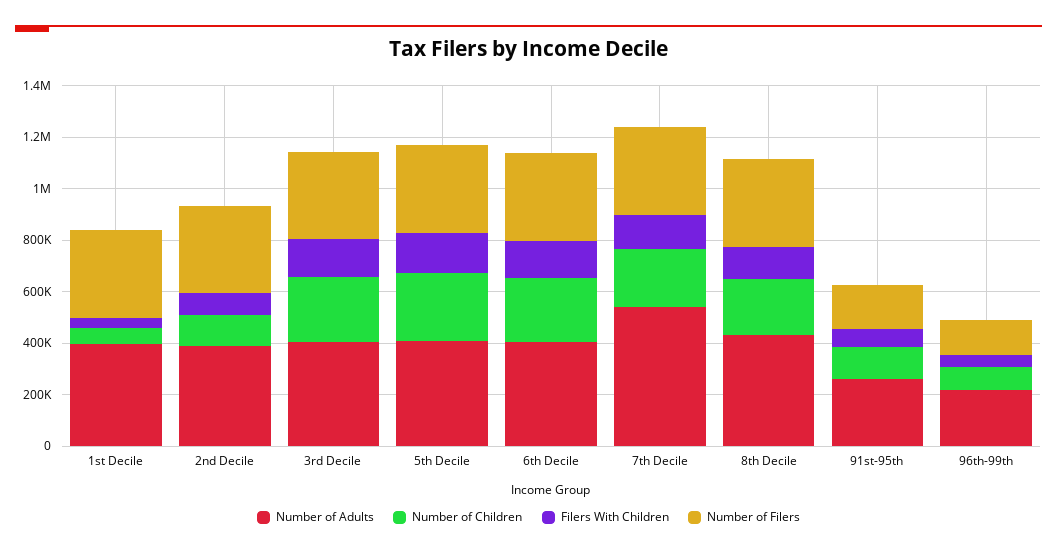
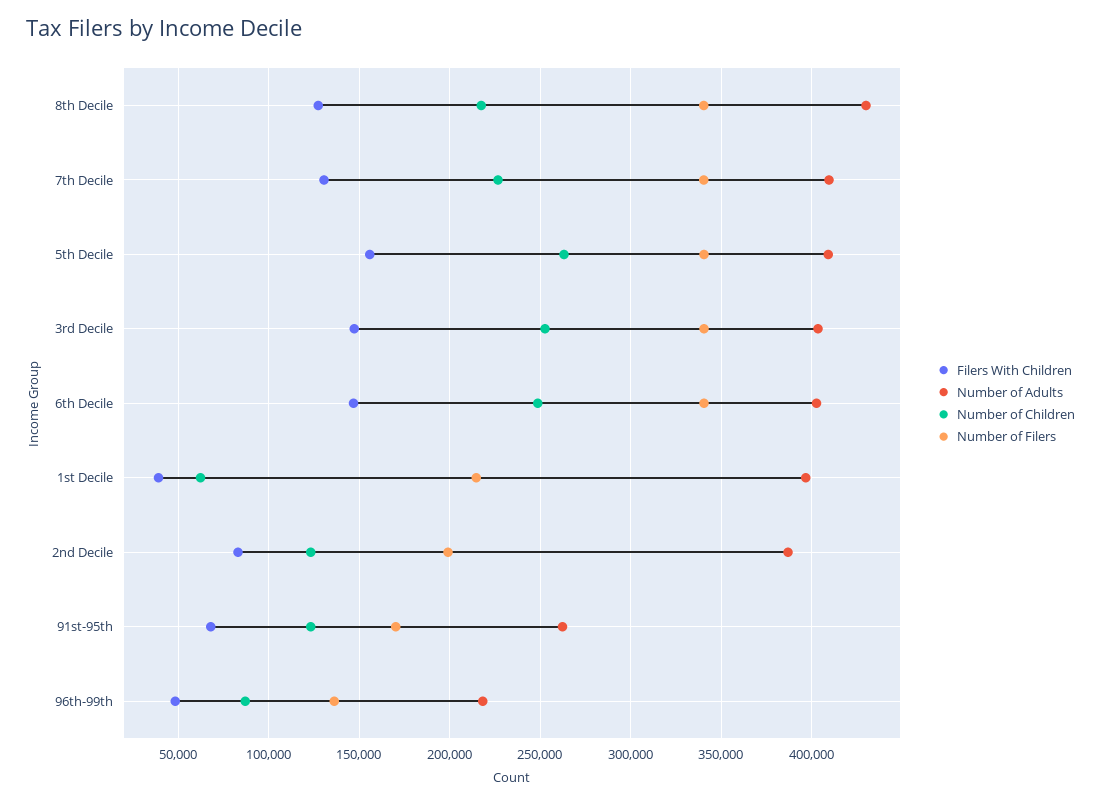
  {
    "Number of Adults": {
      "1st Decile": 395000,
      "2nd Decile": 385000,
      "3rd Decile": 405000,
      "5th Decile": 410000,
      "6th Decile": 405000,
-     "7th Decile": 550000,
+     "7th Decile": 410000,
      "8th Decile": 430000,
      "91st-95th": 260000,
      "96th-99th": 220000
    },
    "Number of Children": {
      "1st Decile": 60000,
      "2nd Decile": 125000,
      "3rd Decile": 255000,
      "5th Decile": 265000,
      "6th Decile": 250000,
      "7th Decile": 225000,
      "8th Decile": 215000,
      "91st-95th": 125000,
      "96th-99th": 85000
    },
    "Filers With Children": {
      "1st Decile": 40000,
      "2nd Decile": 85000,
      "3rd Decile": 145000,
      "5th Decile": 155000,
      "6th Decile": 145000,
      "7th Decile": 130000,
      "8th Decile": 125000,
      "91st-95th": 70000,
      "96th-99th": 50000
    },
    "Number of Filers": {
-     "1st Decile": 350000,
+     "1st Decile": 215000,
-     "2nd Decile": 350000,
+     "2nd Decile": 200000,
      "3rd Decile": 340000,
      "5th Decile": 340000,
      "6th Decile": 340000,
      "7th Decile": 340000,
      "8th Decile": 340000,
      "91st-95th": 170000,
      "96th-99th": 135000
    }
  }

